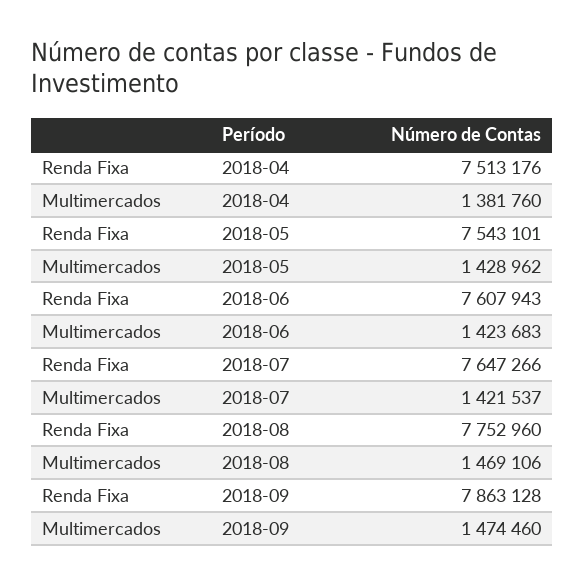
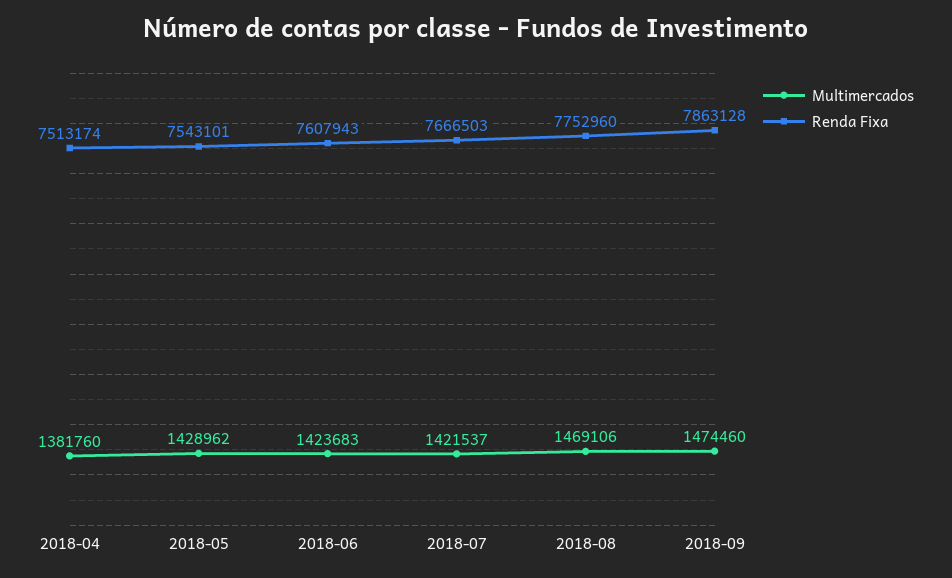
  {
    "Renda Fixa": {
-     "2018-04": 7513176,
+     "2018-04": 7513174,
      "2018-05": 7543101,
      "2018-06": 7607943,
-     "2018-07": 7647266,
+     "2018-07": 7666503,
      "2018-08": 7752960,
      "2018-09": 7863128
    },
    "Multimercados": {
      "2018-04": 1381760,
      "2018-05": 1428962,
      "2018-06": 1423683,
      "2018-07": 1421537,
      "2018-08": 1469106,
      "2018-09": 1474460
    }
  }

